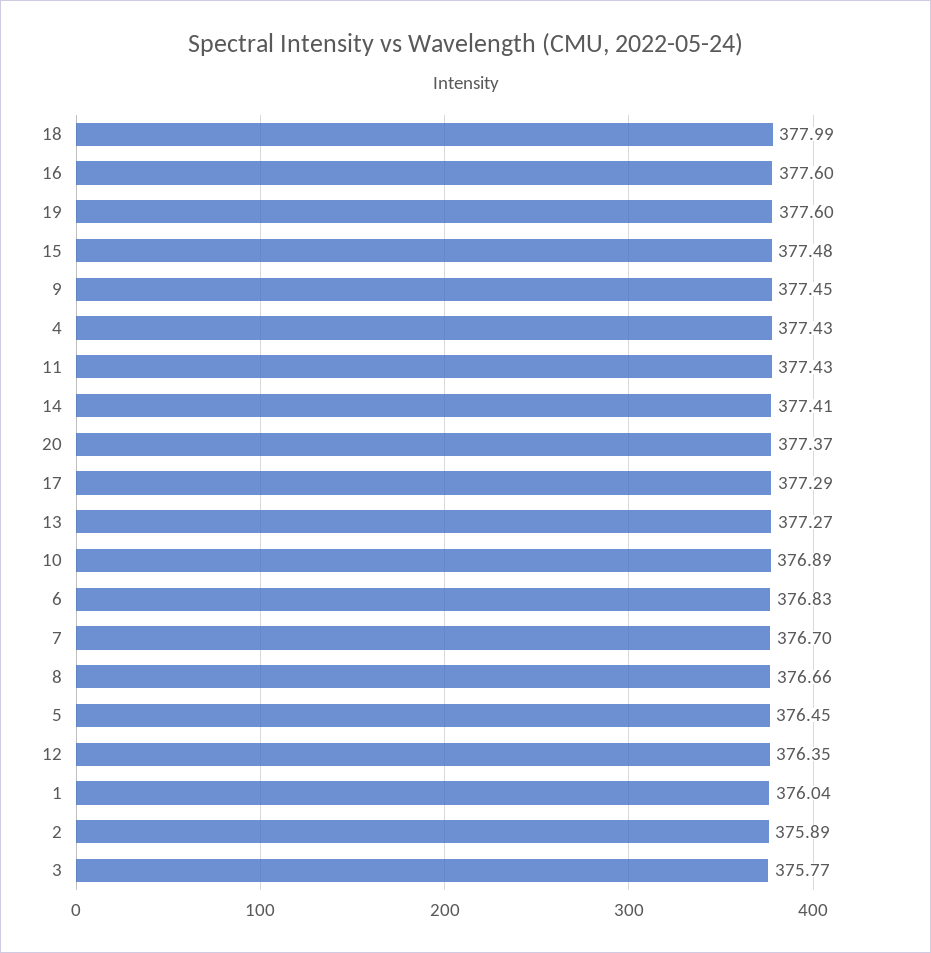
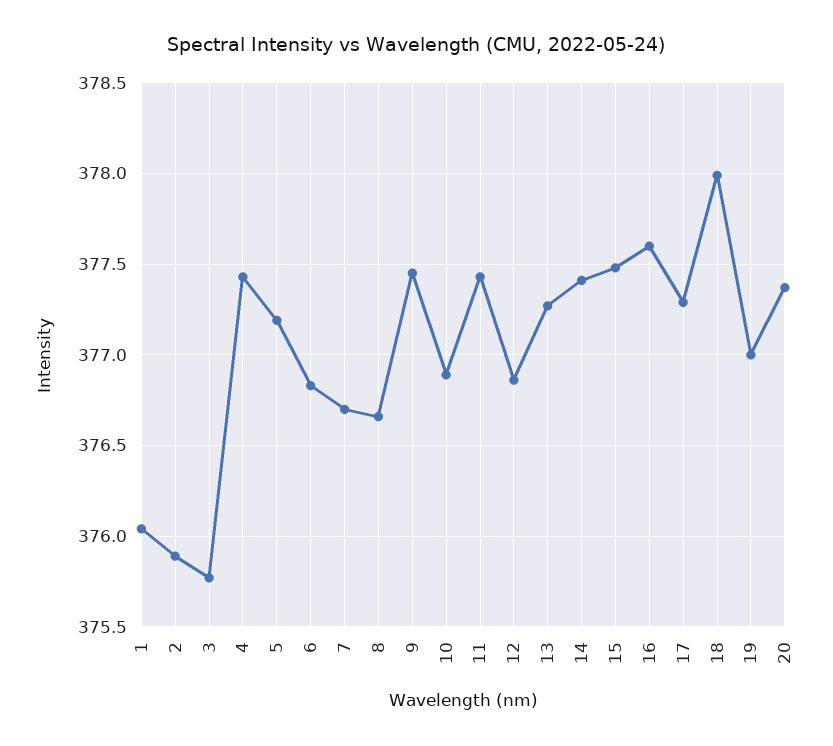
  {
    "18": 377.99,
    "16": 377.6,
-   "19": 377.6,
+   "19": 377,
    "15": 377.48,
    "9": 377.45,
    "4": 377.43,
    "11": 377.43,
    "14": 377.41,
    "20": 377.37,
    "17": 377.29,
    "13": 377.27,
    "10": 376.89,
    "6": 376.83,
    "7": 376.7,
    "8": 376.66,
-   "5": 376.45,
+   "5": 377.2,
-   "12": 376.35,
+   "12": 376.85,
    "1": 376.04,
    "2": 375.89,
    "3": 375.77
  }

